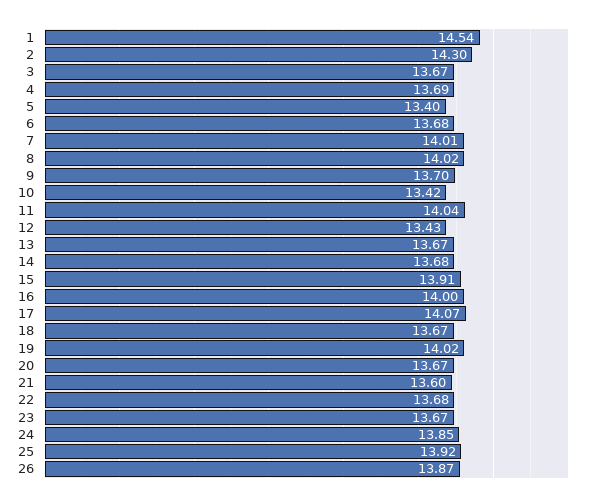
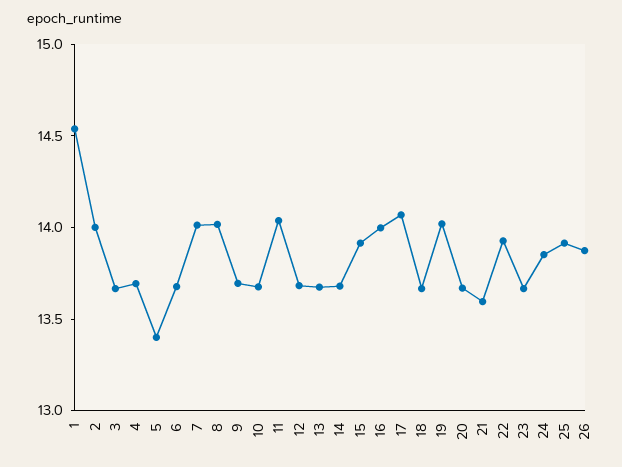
  {
    "1": 14.54,
-   "2": 14.3,
+   "2": 14,
    "3": 13.67,
    "4": 13.69,
    "5": 13.4,
    "6": 13.68,
    "7": 14.01,
    "8": 14.02,
    "9": 13.7,
-   "10": 13.42,
+   "10": 13.7,
    "11": 14.04,
-   "12": 13.43,
+   "12": 13.7,
    "13": 13.67,
    "14": 13.68,
    "15": 13.91,
    "16": 14,
    "17": 14.07,
    "18": 13.67,
    "19": 14.02,
    "20": 13.67,
    "21": 13.6,
-   "22": 13.68,
+   "22": 13.9,
    "23": 13.67,
    "24": 13.85,
    "25": 13.92,
    "26": 13.87
  }

